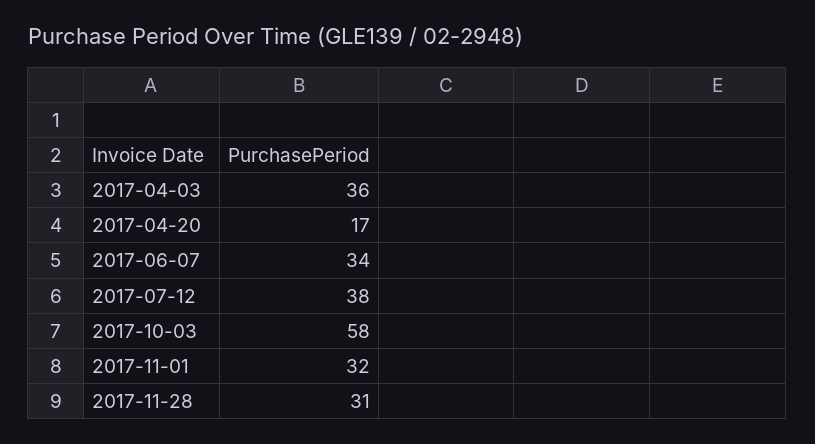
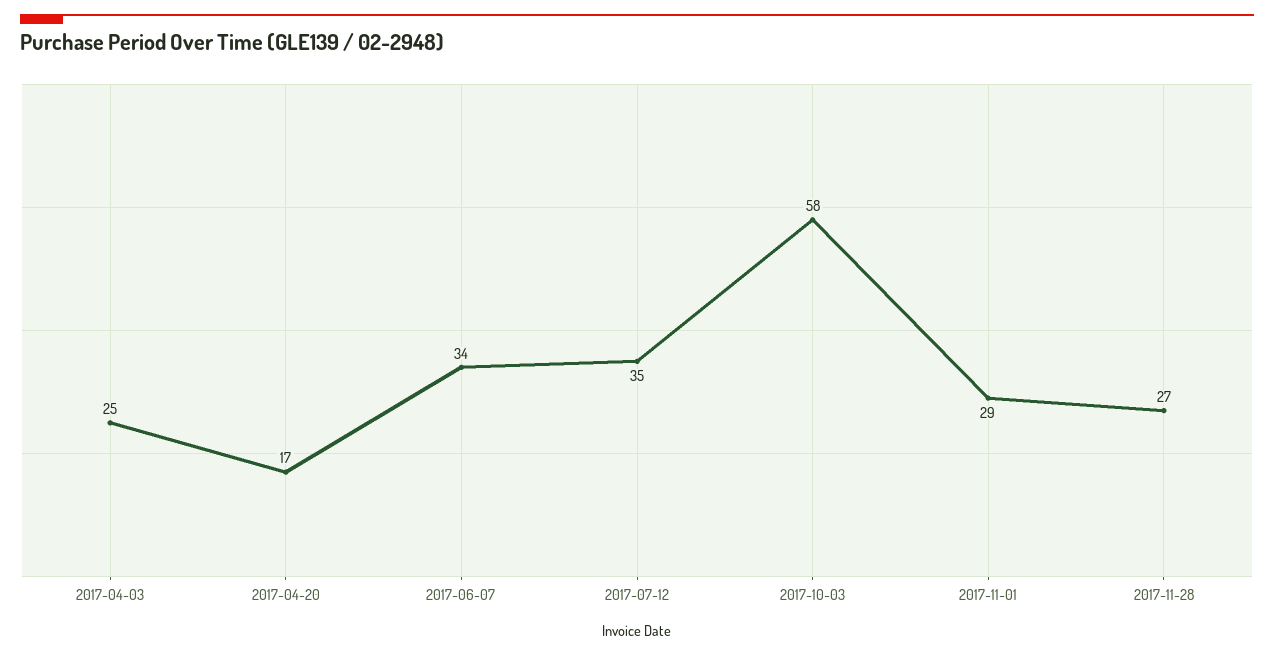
  {
-   "2017-04-03": 36,
+   "2017-04-03": 25,
    "2017-04-20": 17,
    "2017-06-07": 34,
-   "2017-07-12": 38,
+   "2017-07-12": 35,
    "2017-10-03": 58,
-   "2017-11-01": 32,
+   "2017-11-01": 29,
-   "2017-11-28": 31
+   "2017-11-28": 27
  }

